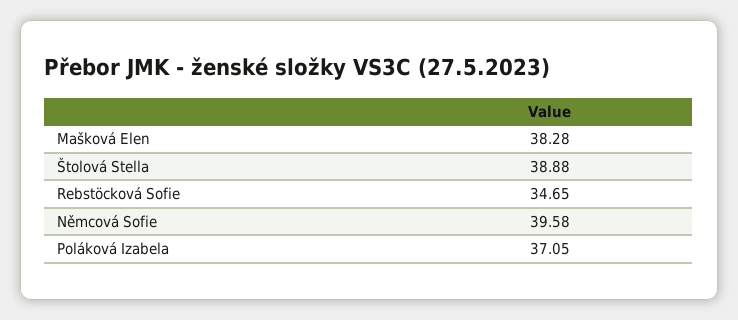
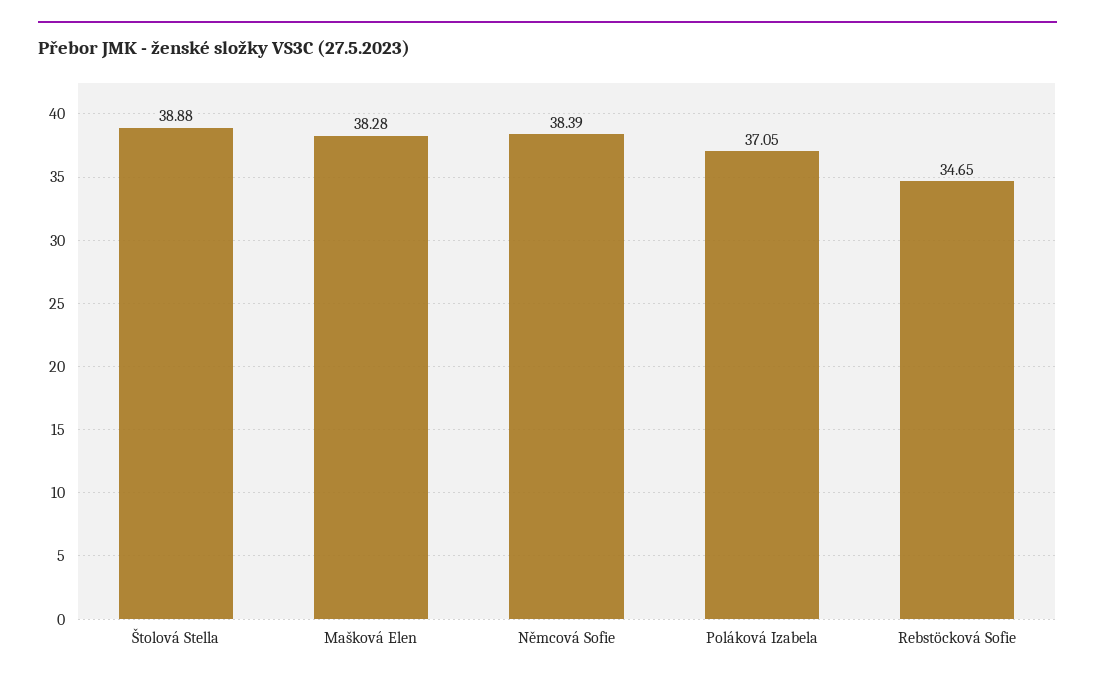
  {
    "Mašková Elen": 38.28,
    "Štolová Stella": 38.88,
    "Rebstöcková Sofie": 34.65,
-   "Němcová Sofie": 39.58,
+   "Němcová Sofie": 38.39,
    "Poláková Izabela": 37.05
  }

